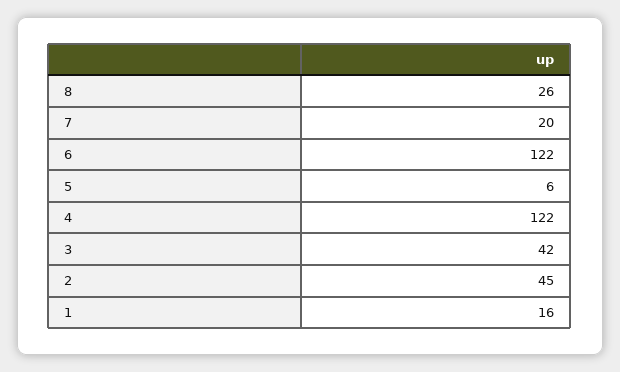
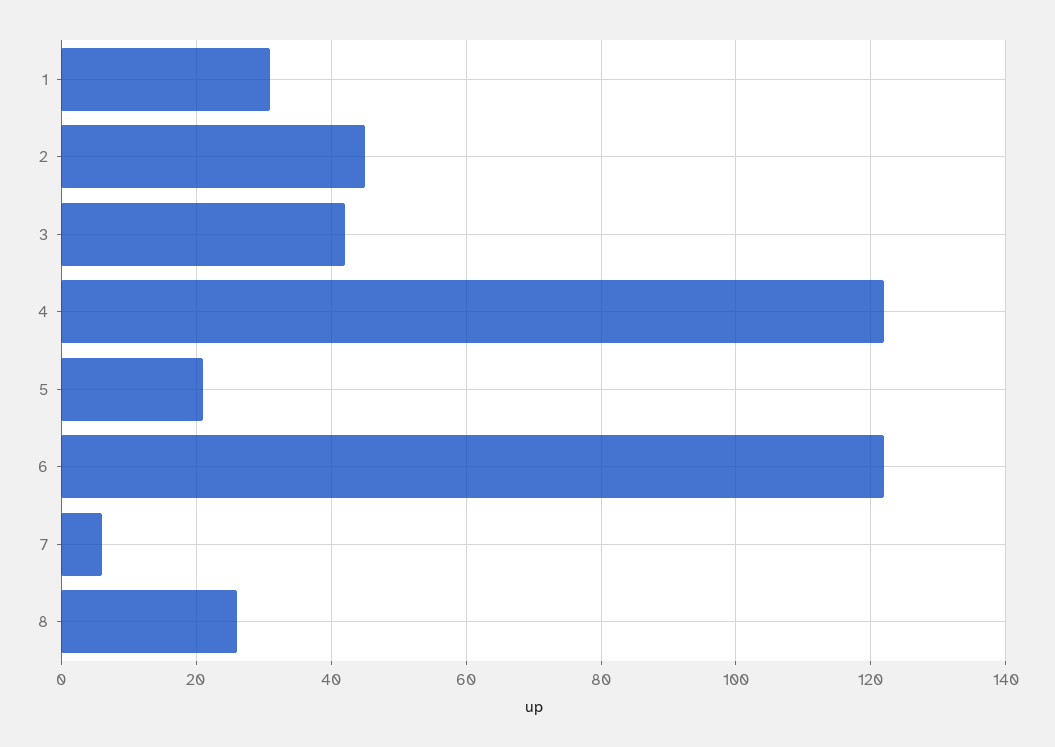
  {
    "8": 26,
-   "7": 20,
+   "7": 5,
    "6": 122,
-   "5": 6,
+   "5": 20,
    "4": 122,
    "3": 42,
    "2": 45,
-   "1": 16
+   "1": 30
  }

